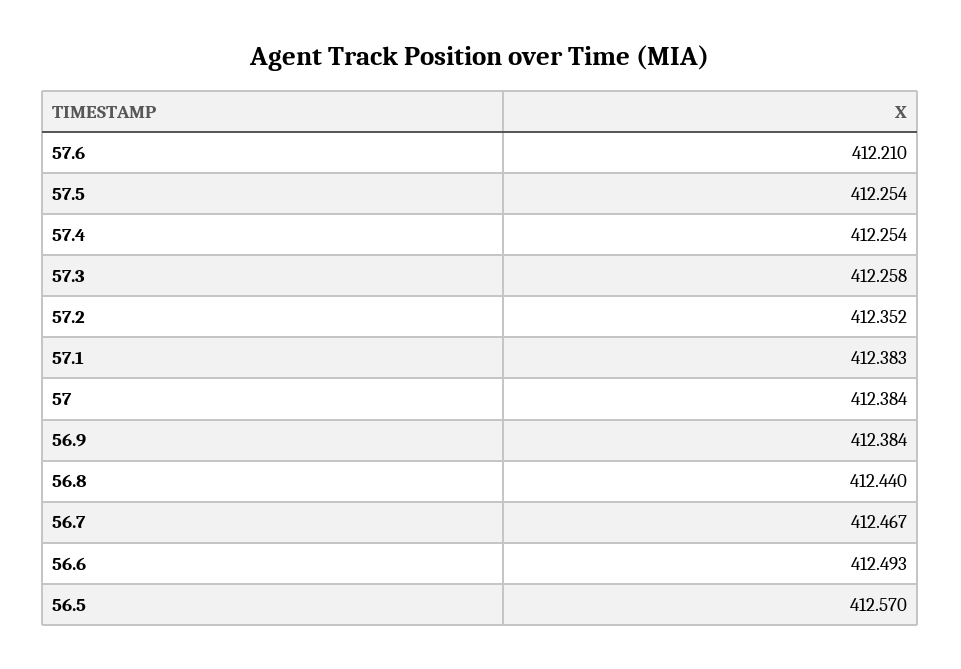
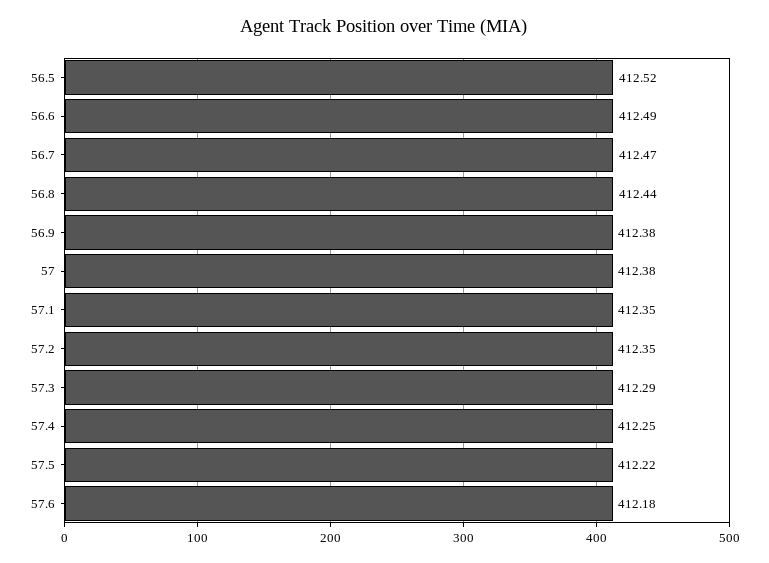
  {
-   "57.6": 412.21,
+   "57.6": 412.18,
-   "57.5": 412.254,
+   "57.5": 412.22,
    "57.4": 412.254,
-   "57.3": 412.258,
+   "57.3": 412.29,
    "57.2": 412.352,
-   "57.1": 412.383,
+   "57.1": 412.35,
    "57": 412.384,
    "56.9": 412.384,
    "56.8": 412.44,
    "56.7": 412.467,
    "56.6": 412.493,
-   "56.5": 412.57
+   "56.5": 412.52
  }

